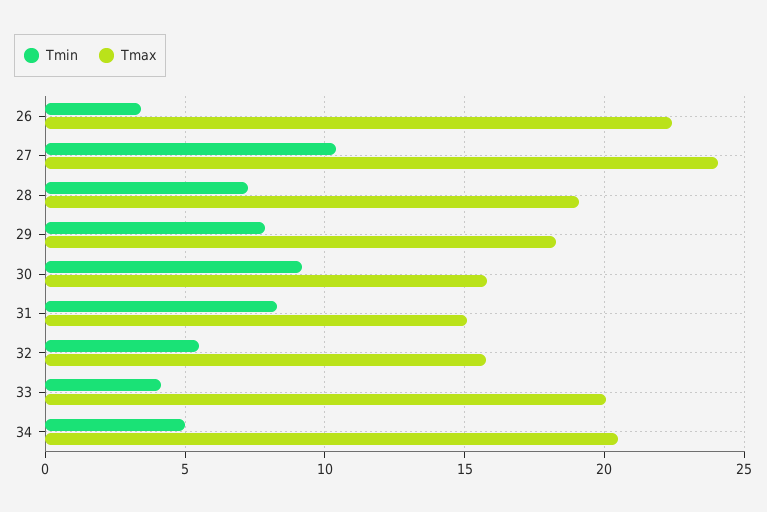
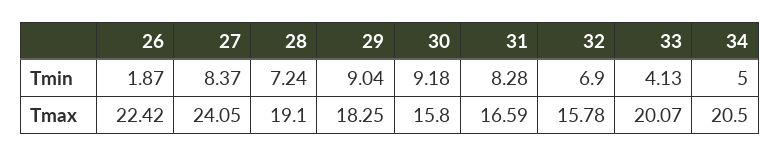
  {
    "Tmin": {
-     "26": 3.5,
+     "26": 1.87,
-     "27": 10.5,
+     "27": 8.37,
      "28": 7.24,
-     "29": 8,
+     "29": 9.04,
      "30": 9.18,
      "31": 8.28,
-     "32": 5.5,
+     "32": 6.9,
      "33": 4.13,
      "34": 5
    },
    "Tmax": {
      "26": 22.42,
      "27": 24.05,
      "28": 19.1,
      "29": 18.25,
      "30": 15.8,
-     "31": 15,
+     "31": 16.59,
      "32": 15.78,
      "33": 20.07,
      "34": 20.5
    }
  }

